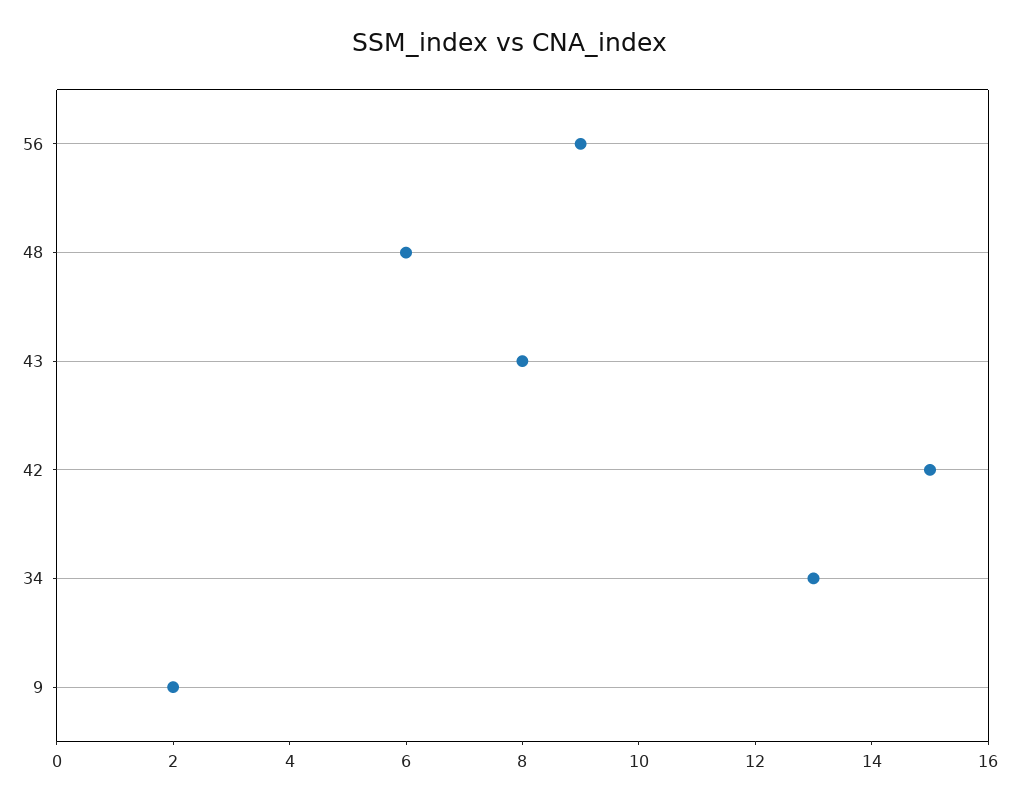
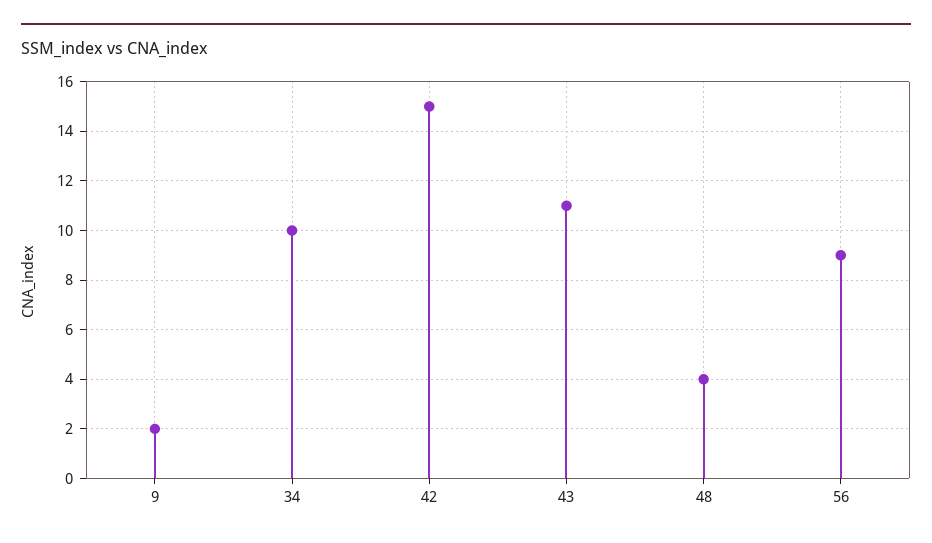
  {
    "56": 9,
-   "48": 6,
+   "48": 4,
-   "43": 8,
+   "43": 11,
    "42": 15,
-   "34": 13,
+   "34": 10,
    "9": 2
  }

